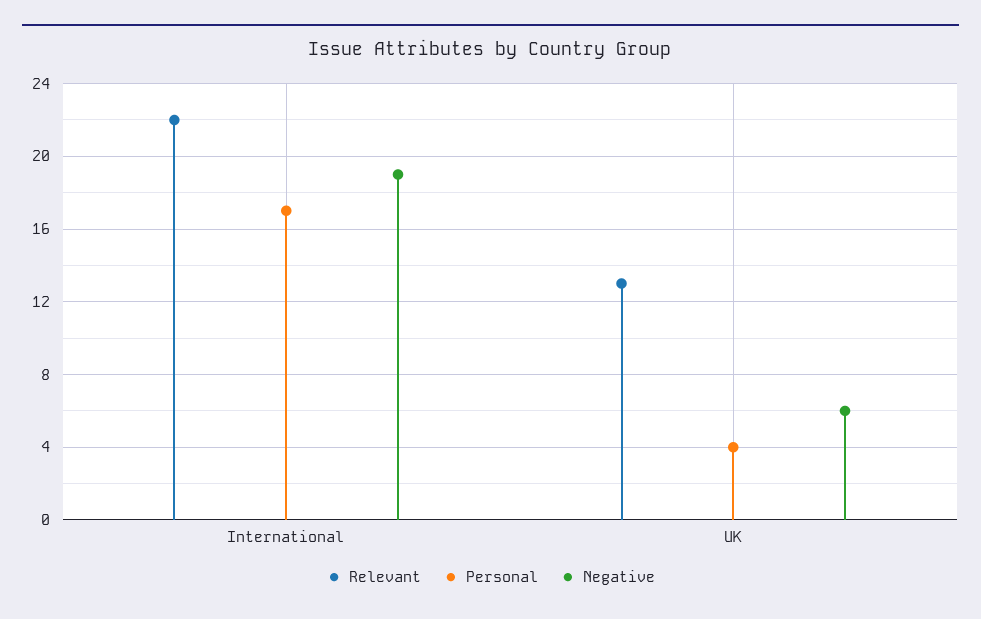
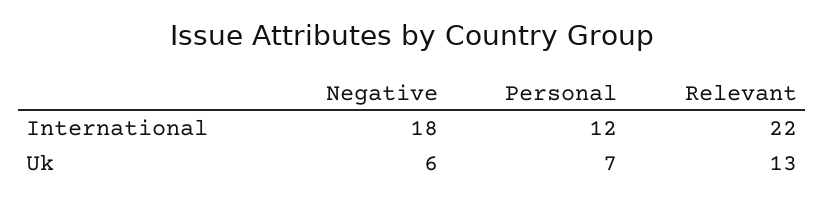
  {
    "Relevant": {
      "International": 22,
      "UK": 13
    },
    "Personal": {
-     "International": 17,
+     "International": 12,
-     "UK": 4
+     "UK": 7
    },
    "Negative": {
-     "International": 19,
+     "International": 18,
      "UK": 6
    }
  }

